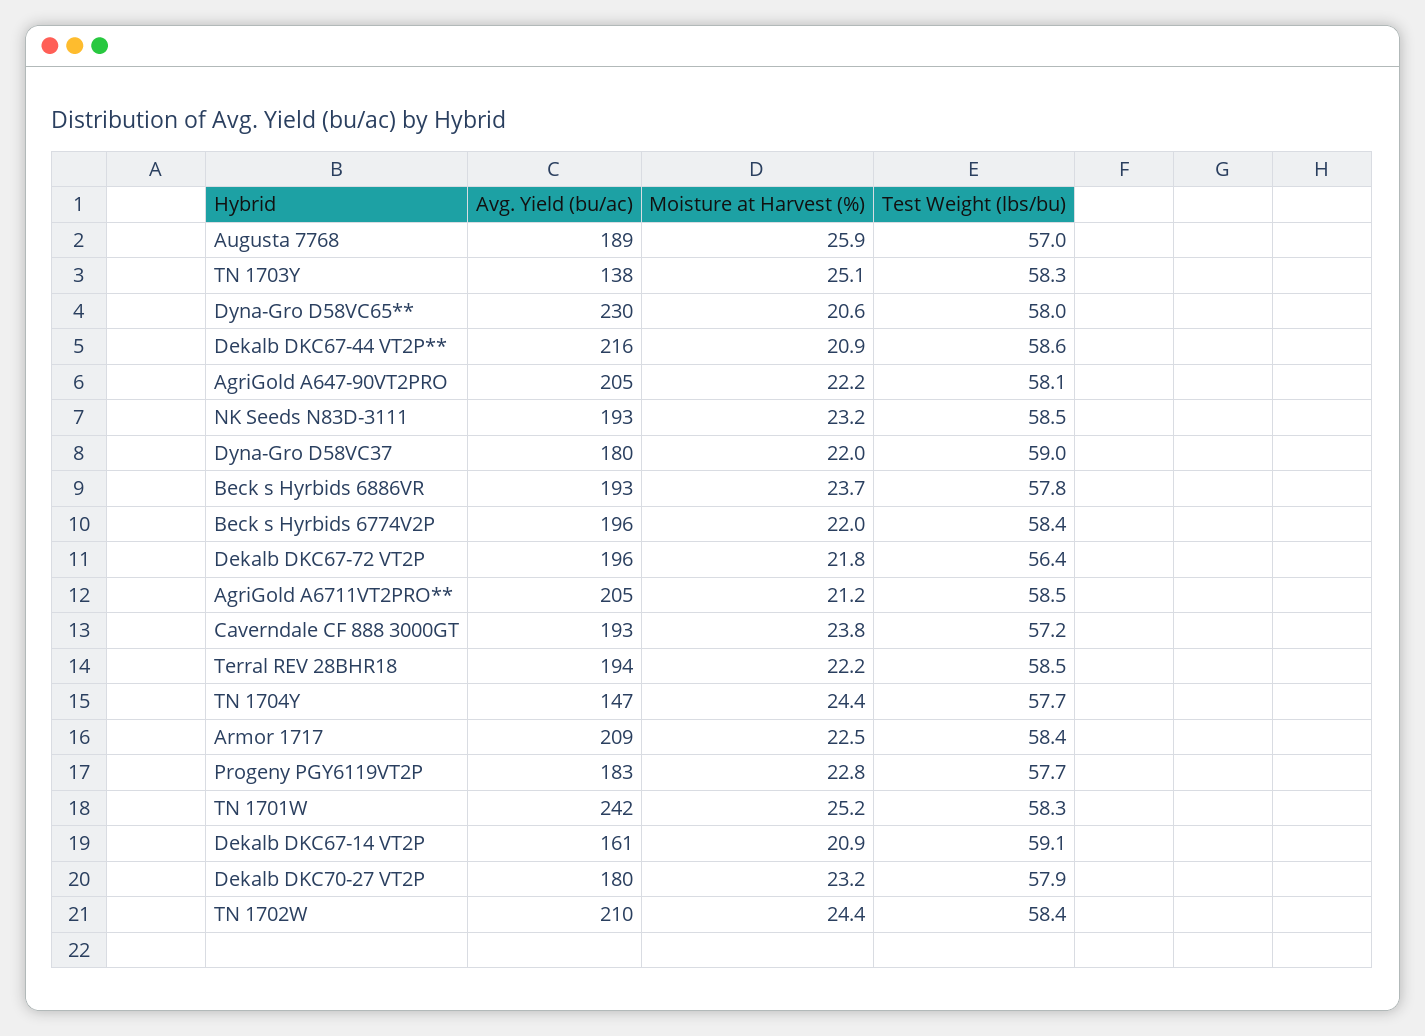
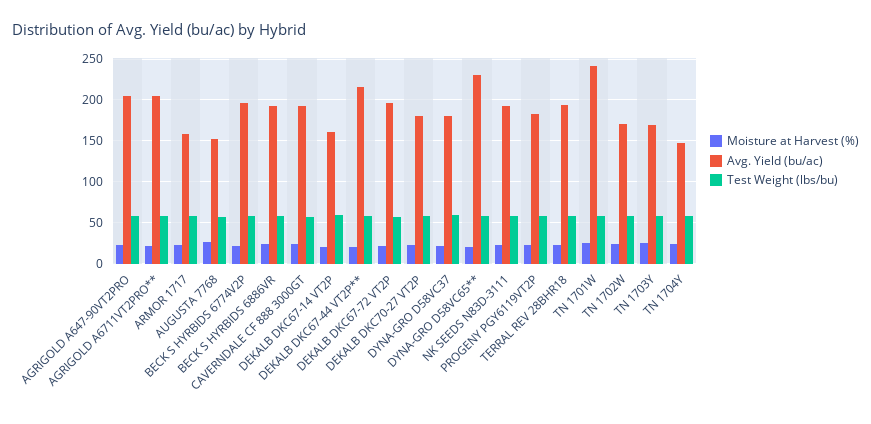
  {
    "Avg. Yield (bu/ac)": {
-     "Augusta 7768": 189,
+     "Augusta 7768": 150,
-     "TN 1703Y": 138,
+     "TN 1703Y": 170,
      "Dyna-Gro D58VC65**": 230,
      "Dekalb DKC67-44 VT2P**": 216,
      "AgriGold A647-90VT2PRO": 205,
      "NK Seeds N83D-3111": 193,
      "Dyna-Gro D58VC37": 180,
      "Beck s Hyrbids 6886VR": 193,
      "Beck s Hyrbids 6774V2P": 196,
      "Dekalb DKC67-72 VT2P": 196,
      "AgriGold A6711VT2PRO**": 205,
      "Caverndale CF 888 3000GT": 193,
      "Terral REV 28BHR18": 194,
      "TN 1704Y": 147,
-     "Armor 1717": 209,
+     "Armor 1717": 160,
      "Progeny PGY6119VT2P": 183,
      "TN 1701W": 242,
      "Dekalb DKC67-14 VT2P": 161,
      "Dekalb DKC70-27 VT2P": 180,
-     "TN 1702W": 210
+     "TN 1702W": 170
    },
    "Moisture at Harvest (%)": {
      "Augusta 7768": 25.9,
      "TN 1703Y": 25.1,
      "Dyna-Gro D58VC65**": 20.6,
      "Dekalb DKC67-44 VT2P**": 20.9,
      "AgriGold A647-90VT2PRO": 22.2,
      "NK Seeds N83D-3111": 23.2,
      "Dyna-Gro D58VC37": 22,
      "Beck s Hyrbids 6886VR": 23.7,
      "Beck s Hyrbids 6774V2P": 22,
      "Dekalb DKC67-72 VT2P": 21.8,
      "AgriGold A6711VT2PRO**": 21.2,
      "Caverndale CF 888 3000GT": 23.8,
      "Terral REV 28BHR18": 22.2,
      "TN 1704Y": 24.4,
      "Armor 1717": 22.5,
      "Progeny PGY6119VT2P": 22.8,
      "TN 1701W": 25.2,
      "Dekalb DKC67-14 VT2P": 20.9,
      "Dekalb DKC70-27 VT2P": 23.2,
      "TN 1702W": 24.4
    },
    "Test Weight (lbs/bu)": {
      "Augusta 7768": 57,
      "TN 1703Y": 58.3,
      "Dyna-Gro D58VC65**": 58,
      "Dekalb DKC67-44 VT2P**": 58.6,
      "AgriGold A647-90VT2PRO": 58.1,
      "NK Seeds N83D-3111": 58.5,
      "Dyna-Gro D58VC37": 59,
      "Beck s Hyrbids 6886VR": 57.8,
      "Beck s Hyrbids 6774V2P": 58.4,
      "Dekalb DKC67-72 VT2P": 56.4,
      "AgriGold A6711VT2PRO**": 58.5,
      "Caverndale CF 888 3000GT": 57.2,
      "Terral REV 28BHR18": 58.5,
      "TN 1704Y": 57.7,
      "Armor 1717": 58.4,
      "Progeny PGY6119VT2P": 57.7,
      "TN 1701W": 58.3,
      "Dekalb DKC67-14 VT2P": 59.1,
      "Dekalb DKC70-27 VT2P": 57.9,
      "TN 1702W": 58.4
    }
  }

